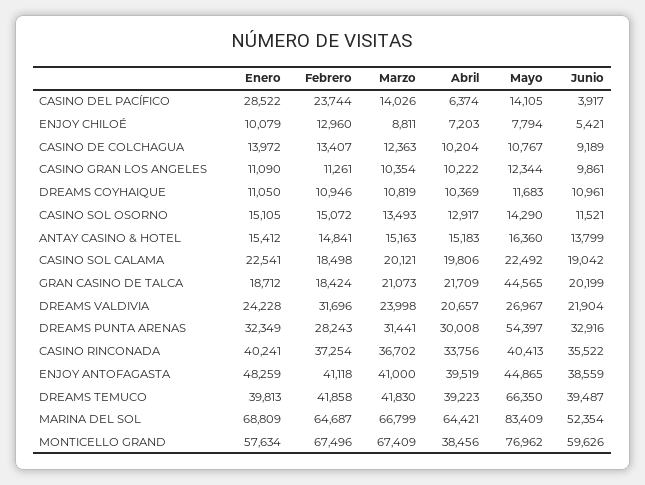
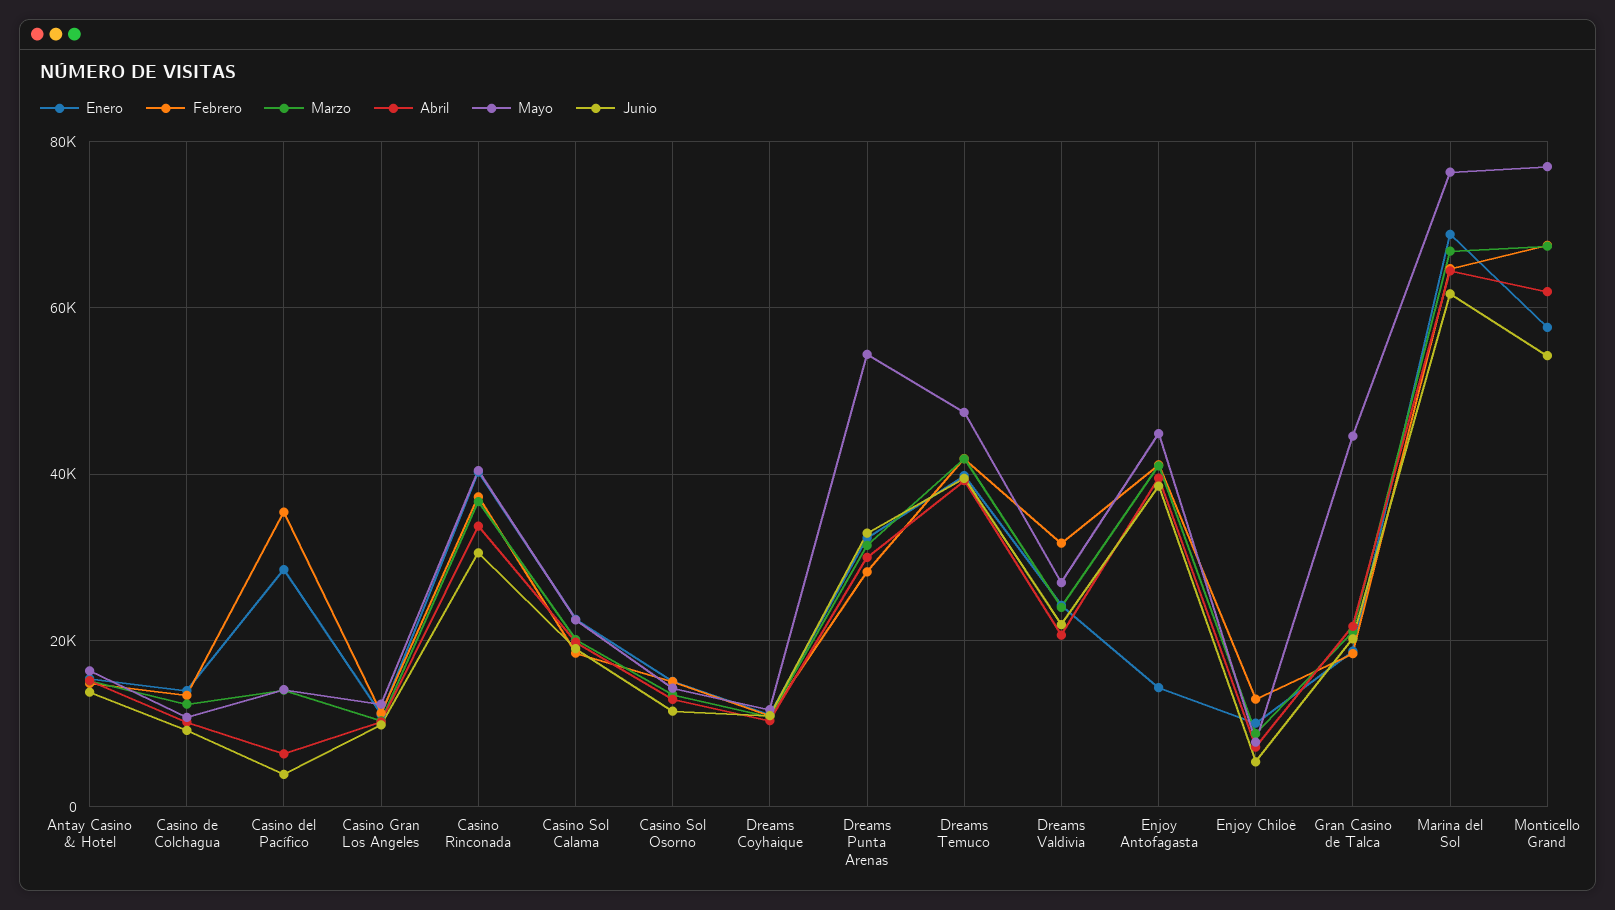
  {
    "Enero": {
      "CASINO DEL PACÍFICO": 28522,
      "ENJOY CHILOÉ": 10079,
      "CASINO DE COLCHAGUA": 13972,
      "CASINO GRAN LOS ANGELES": 11090,
      "DREAMS COYHAIQUE": 11050,
      "CASINO SOL OSORNO": 15105,
      "ANTAY CASINO & HOTEL": 15412,
      "CASINO SOL CALAMA": 22541,
      "GRAN CASINO DE TALCA": 18712,
      "DREAMS VALDIVIA": 24228,
      "DREAMS PUNTA ARENAS": 32349,
      "CASINO RINCONADA": 40241,
-     "ENJOY ANTOFAGASTA": 48259,
+     "ENJOY ANTOFAGASTA": 14000,
      "DREAMS TEMUCO": 39813,
      "MARINA DEL SOL": 68809,
      "MONTICELLO GRAND": 57634
    },
    "Febrero": {
-     "CASINO DEL PACÍFICO": 23744,
+     "CASINO DEL PACÍFICO": 36000,
      "ENJOY CHILOÉ": 12960,
      "CASINO DE COLCHAGUA": 13407,
      "CASINO GRAN LOS ANGELES": 11261,
      "DREAMS COYHAIQUE": 10946,
      "CASINO SOL OSORNO": 15072,
      "ANTAY CASINO & HOTEL": 14841,
      "CASINO SOL CALAMA": 18498,
      "GRAN CASINO DE TALCA": 18424,
      "DREAMS VALDIVIA": 31696,
      "DREAMS PUNTA ARENAS": 28243,
      "CASINO RINCONADA": 37254,
      "ENJOY ANTOFAGASTA": 41118,
      "DREAMS TEMUCO": 41858,
      "MARINA DEL SOL": 64687,
      "MONTICELLO GRAND": 67496
    },
    "Marzo": {
      "CASINO DEL PACÍFICO": 14026,
      "ENJOY CHILOÉ": 8811,
      "CASINO DE COLCHAGUA": 12363,
      "CASINO GRAN LOS ANGELES": 10354,
      "DREAMS COYHAIQUE": 10819,
      "CASINO SOL OSORNO": 13493,
      "ANTAY CASINO & HOTEL": 15163,
      "CASINO SOL CALAMA": 20121,
      "GRAN CASINO DE TALCA": 21073,
      "DREAMS VALDIVIA": 23998,
      "DREAMS PUNTA ARENAS": 31441,
      "CASINO RINCONADA": 36702,
      "ENJOY ANTOFAGASTA": 41000,
      "DREAMS TEMUCO": 41830,
      "MARINA DEL SOL": 66799,
      "MONTICELLO GRAND": 67409
    },
    "Abril": {
      "CASINO DEL PACÍFICO": 6374,
      "ENJOY CHILOÉ": 7203,
      "CASINO DE COLCHAGUA": 10204,
      "CASINO GRAN LOS ANGELES": 10222,
      "DREAMS COYHAIQUE": 10369,
      "CASINO SOL OSORNO": 12917,
      "ANTAY CASINO & HOTEL": 15183,
      "CASINO SOL CALAMA": 19806,
      "GRAN CASINO DE TALCA": 21709,
      "DREAMS VALDIVIA": 20657,
      "DREAMS PUNTA ARENAS": 30008,
      "CASINO RINCONADA": 33756,
      "ENJOY ANTOFAGASTA": 39519,
      "DREAMS TEMUCO": 39223,
      "MARINA DEL SOL": 64421,
-     "MONTICELLO GRAND": 38456
+     "MONTICELLO GRAND": 62000
    },
    "Mayo": {
      "CASINO DEL PACÍFICO": 14105,
      "ENJOY CHILOÉ": 7794,
      "CASINO DE COLCHAGUA": 10767,
      "CASINO GRAN LOS ANGELES": 12344,
      "DREAMS COYHAIQUE": 11683,
      "CASINO SOL OSORNO": 14290,
      "ANTAY CASINO & HOTEL": 16360,
      "CASINO SOL CALAMA": 22492,
      "GRAN CASINO DE TALCA": 44565,
      "DREAMS VALDIVIA": 26967,
      "DREAMS PUNTA ARENAS": 54397,
      "CASINO RINCONADA": 40413,
      "ENJOY ANTOFAGASTA": 44865,
-     "DREAMS TEMUCO": 66350,
+     "DREAMS TEMUCO": 48000,
-     "MARINA DEL SOL": 83409,
+     "MARINA DEL SOL": 76000,
      "MONTICELLO GRAND": 76962
    },
    "Junio": {
      "CASINO DEL PACÍFICO": 3917,
      "ENJOY CHILOÉ": 5421,
      "CASINO DE COLCHAGUA": 9189,
      "CASINO GRAN LOS ANGELES": 9861,
      "DREAMS COYHAIQUE": 10961,
      "CASINO SOL OSORNO": 11521,
      "ANTAY CASINO & HOTEL": 13799,
      "CASINO SOL CALAMA": 19042,
      "GRAN CASINO DE TALCA": 20199,
      "DREAMS VALDIVIA": 21904,
      "DREAMS PUNTA ARENAS": 32916,
-     "CASINO RINCONADA": 35522,
+     "CASINO RINCONADA": 30000,
      "ENJOY ANTOFAGASTA": 38559,
      "DREAMS TEMUCO": 39487,
-     "MARINA DEL SOL": 52354,
+     "MARINA DEL SOL": 62000,
-     "MONTICELLO GRAND": 59626
+     "MONTICELLO GRAND": 54000
    }
  }

